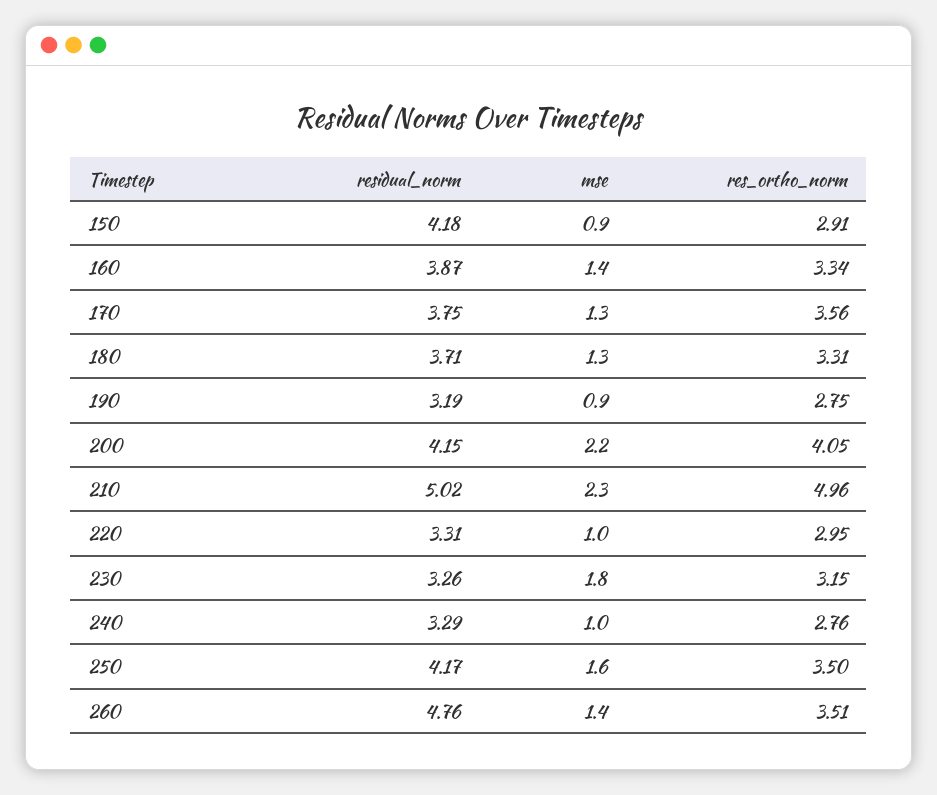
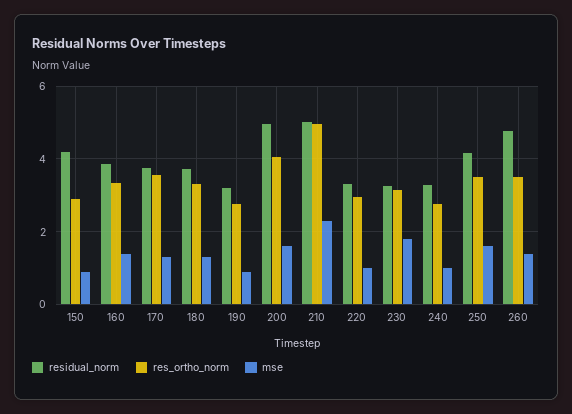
  {
    "residual_norm": {
      "150": 4.18,
      "160": 3.87,
      "170": 3.75,
      "180": 3.71,
      "190": 3.19,
-     "200": 4.15,
+     "200": 5,
      "210": 5.02,
      "220": 3.31,
      "230": 3.26,
      "240": 3.29,
      "250": 4.17,
      "260": 4.76
    },
    "mse": {
      "150": 0.9,
      "160": 1.4,
      "170": 1.3,
      "180": 1.3,
      "190": 0.9,
-     "200": 2.2,
+     "200": 1.6,
      "210": 2.3,
      "220": 1,
      "230": 1.8,
      "240": 1,
      "250": 1.6,
      "260": 1.4
    },
    "res_ortho_norm": {
      "150": 2.91,
      "160": 3.34,
      "170": 3.56,
      "180": 3.31,
      "190": 2.75,
      "200": 4.05,
      "210": 4.96,
      "220": 2.95,
      "230": 3.15,
      "240": 2.76,
      "250": 3.5,
      "260": 3.51
    }
  }

